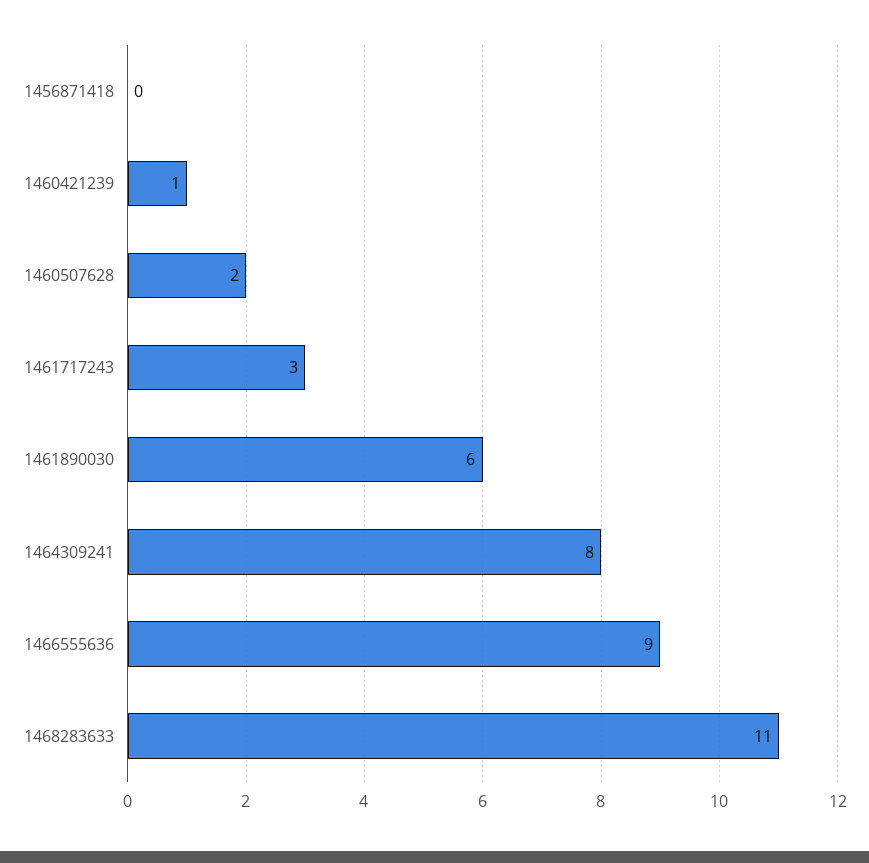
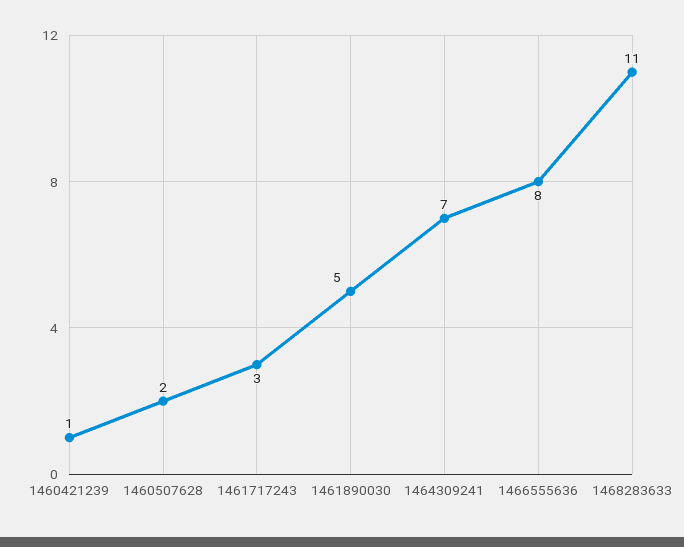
  {
-   "1456871418": 0,
    "1460421239": 1,
    "1460507628": 2,
    "1461717243": 3,
-   "1461890030": 6,
+   "1461890030": 5,
-   "1464309241": 8,
+   "1464309241": 7,
-   "1466555636": 9,
+   "1466555636": 8,
    "1468283633": 11
  }

